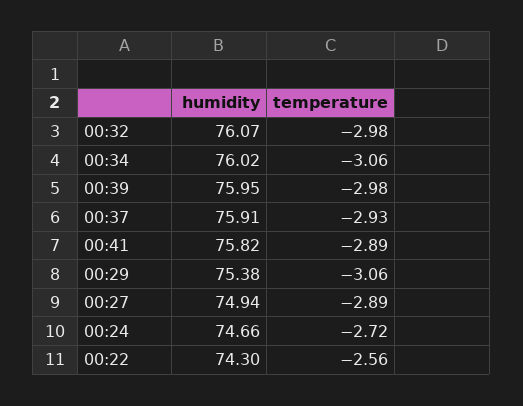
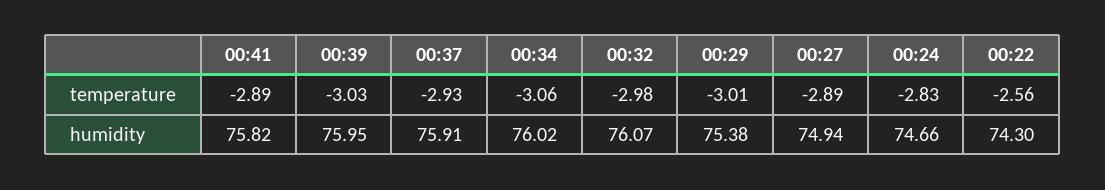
  {
    "humidity": {
      "00:32": 76.07,
      "00:34": 76.02,
      "00:39": 75.95,
      "00:37": 75.91,
      "00:41": 75.82,
      "00:29": 75.38,
      "00:27": 74.94,
      "00:24": 74.66,
      "00:22": 74.3
    },
    "temperature": {
      "00:32": -2.98,
      "00:34": -3.06,
-     "00:39": -2.98,
+     "00:39": -3.03,
      "00:37": -2.93,
      "00:41": -2.89,
-     "00:29": -3.06,
+     "00:29": -3.01,
      "00:27": -2.89,
-     "00:24": -2.72,
+     "00:24": -2.83,
      "00:22": -2.56
    }
  }

